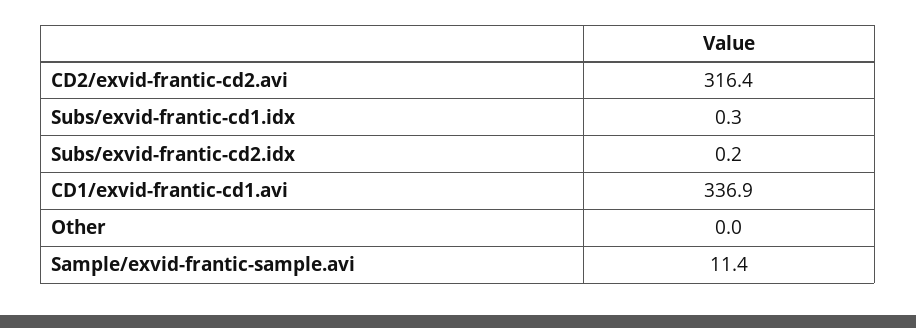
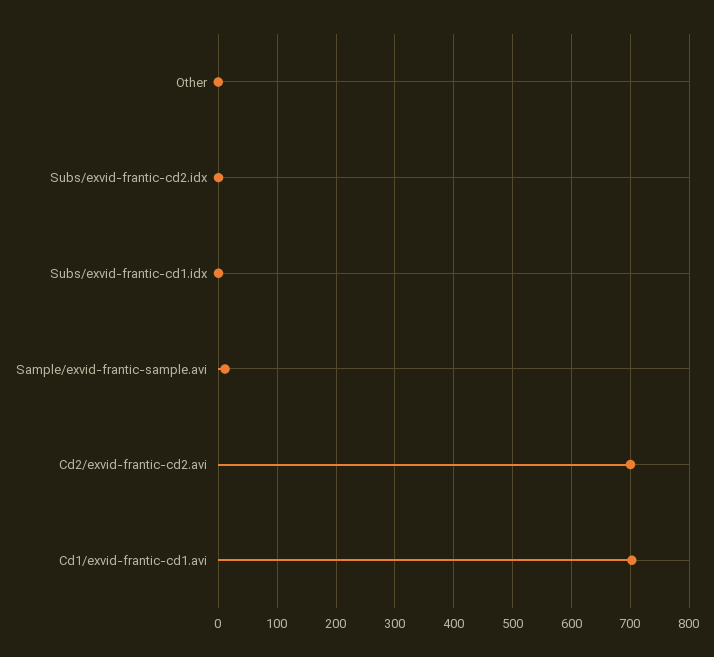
  {
-   "CD2/exvid-frantic-cd2.avi": 316.4,
+   "CD2/exvid-frantic-cd2.avi": 700,
    "Subs/exvid-frantic-cd1.idx": 0.3,
    "Subs/exvid-frantic-cd2.idx": 0.2,
-   "CD1/exvid-frantic-cd1.avi": 336.9,
+   "CD1/exvid-frantic-cd1.avi": 700,
    "Other": 0,
    "Sample/exvid-frantic-sample.avi": 11.4
  }

